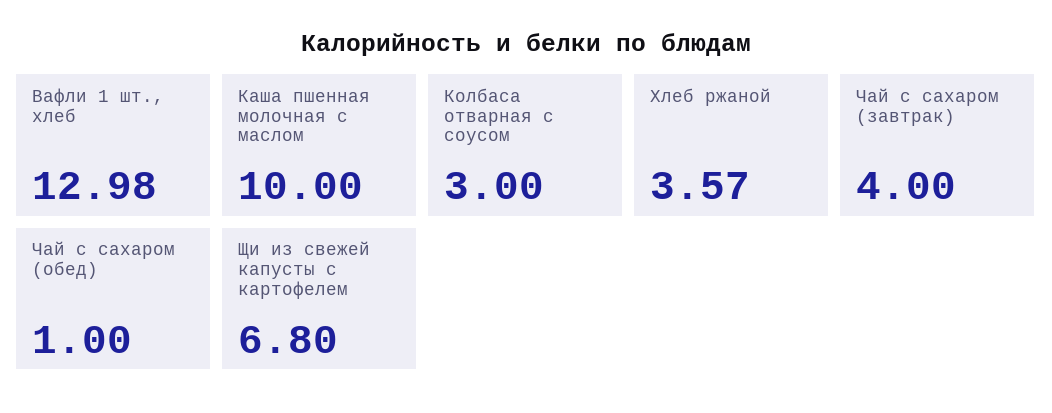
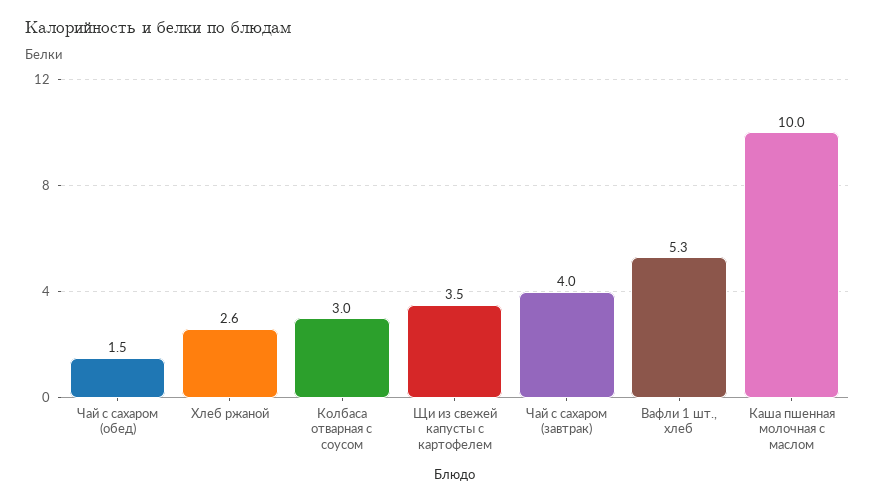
  {
-   "Вафли 1 шт., хлеб": 12.98,
+   "Вафли 1 шт., хлеб": 5.3,
    "Каша пшенная молочная с маслом": 10,
    "Колбаса отварная с соусом": 3,
-   "Хлеб ржаной": 3.57,
+   "Хлеб ржаной": 2.6,
    "Чай с сахаром (завтрак)": 4,
-   "Чай с сахаром (обед)": 1,
+   "Чай с сахаром (обед)": 1.5,
-   "Щи из свежей капусты с картофелем": 6.8
+   "Щи из свежей капусты с картофелем": 3.5
  }

